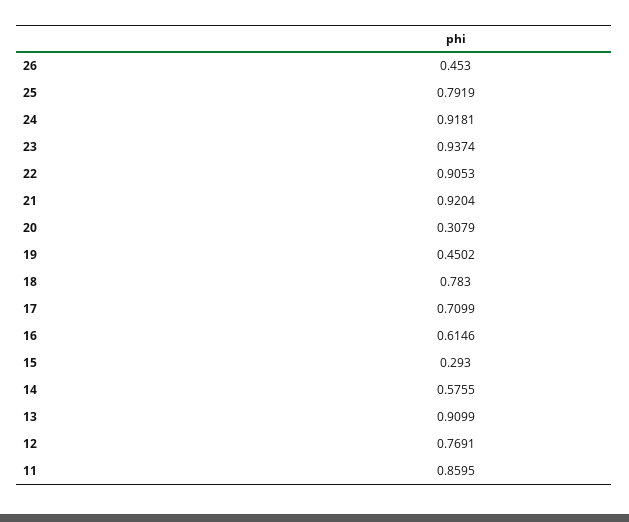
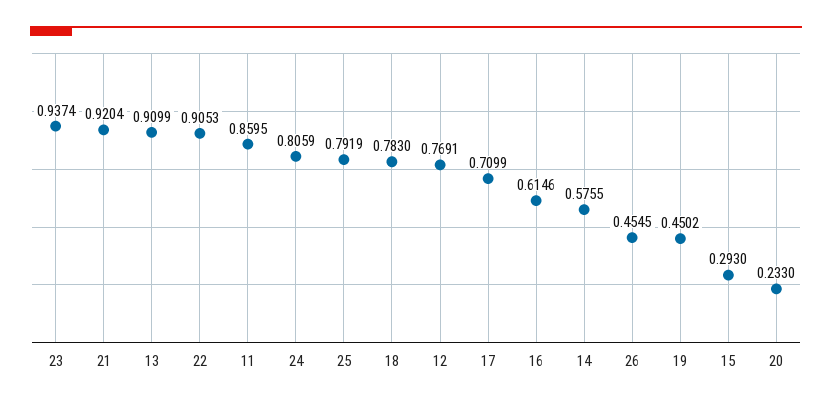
  {
-   "26": 0.453,
+   "26": 0.4545,
    "25": 0.7919,
-   "24": 0.9181,
+   "24": 0.8059,
    "23": 0.9374,
    "22": 0.9053,
    "21": 0.9204,
-   "20": 0.3079,
+   "20": 0.233,
    "19": 0.4502,
    "18": 0.783,
    "17": 0.7099,
    "16": 0.6146,
    "15": 0.293,
    "14": 0.5755,
    "13": 0.9099,
    "12": 0.7691,
    "11": 0.8595
  }

